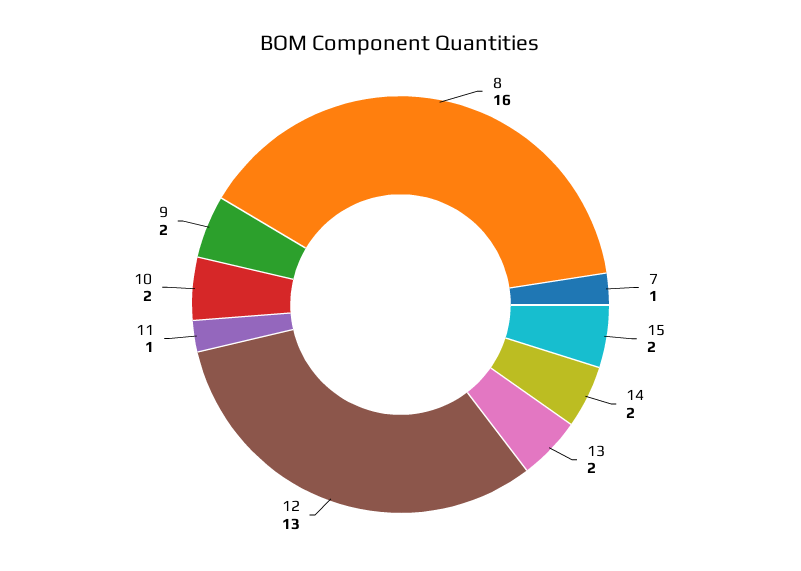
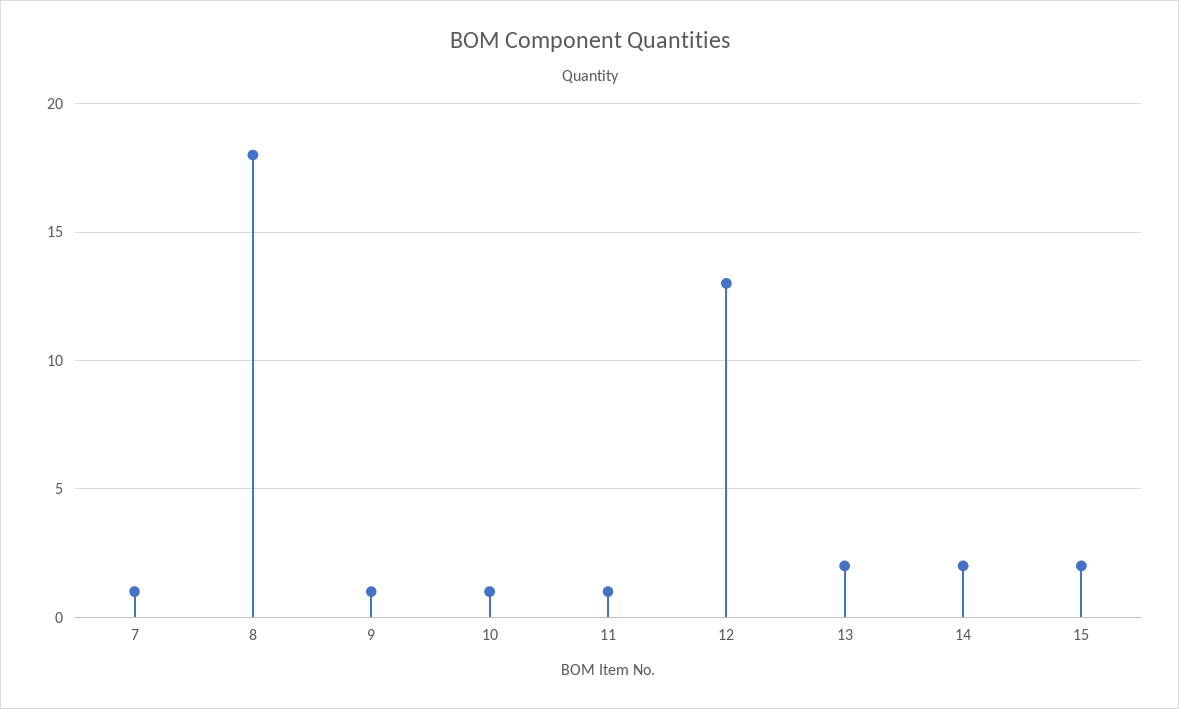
  {
-   "8": 16,
+   "8": 18,
    "7": 1,
    "15": 2,
    "14": 2,
    "13": 2,
    "12": 13,
    "11": 1,
-   "10": 2,
+   "10": 1,
-   "9": 2
+   "9": 1
  }

